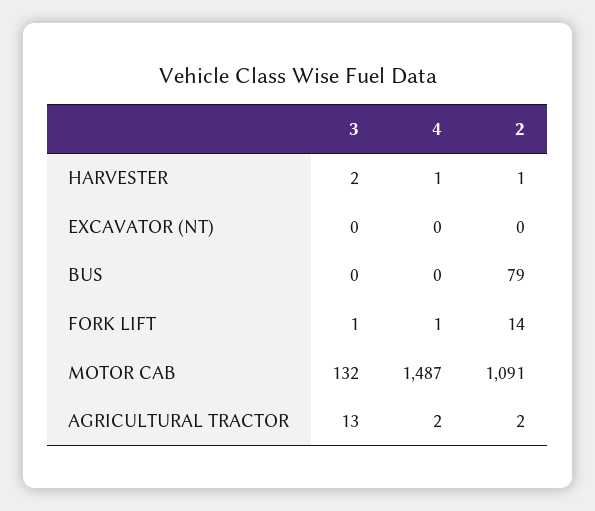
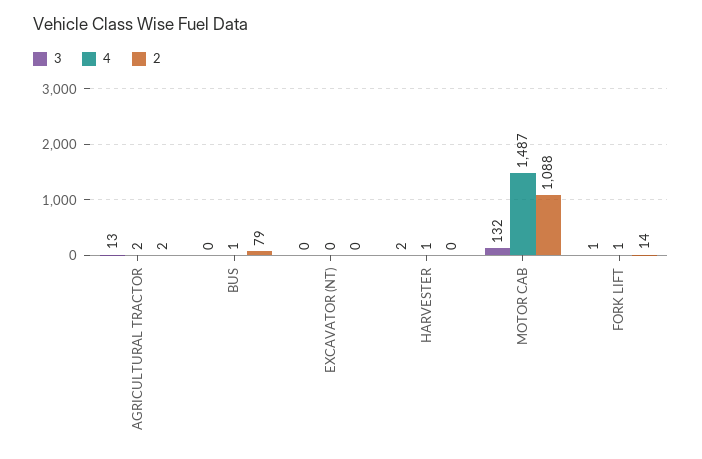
  {
    "3": {
      "HARVESTER": 2,
      "EXCAVATOR (NT)": 0,
      "BUS": 0,
      "FORK LIFT": 1,
      "MOTOR CAB": 132,
      "AGRICULTURAL TRACTOR": 13
    },
    "4": {
      "HARVESTER": 1,
      "EXCAVATOR (NT)": 0,
-     "BUS": 0,
+     "BUS": 1,
      "FORK LIFT": 1,
      "MOTOR CAB": 1487,
      "AGRICULTURAL TRACTOR": 2
    },
    "2": {
-     "HARVESTER": 1,
+     "HARVESTER": 0,
      "EXCAVATOR (NT)": 0,
      "BUS": 79,
      "FORK LIFT": 14,
-     "MOTOR CAB": 1091,
+     "MOTOR CAB": 1088,
      "AGRICULTURAL TRACTOR": 2
    }
  }

